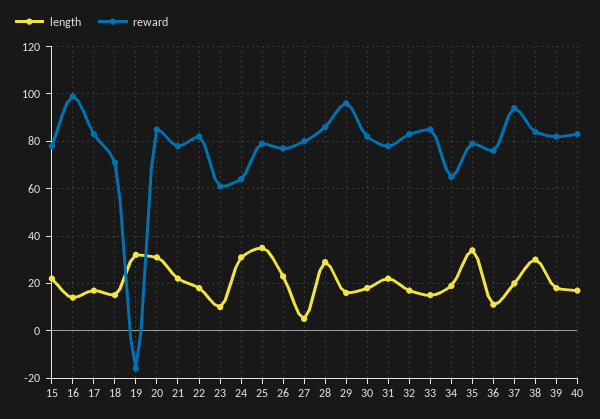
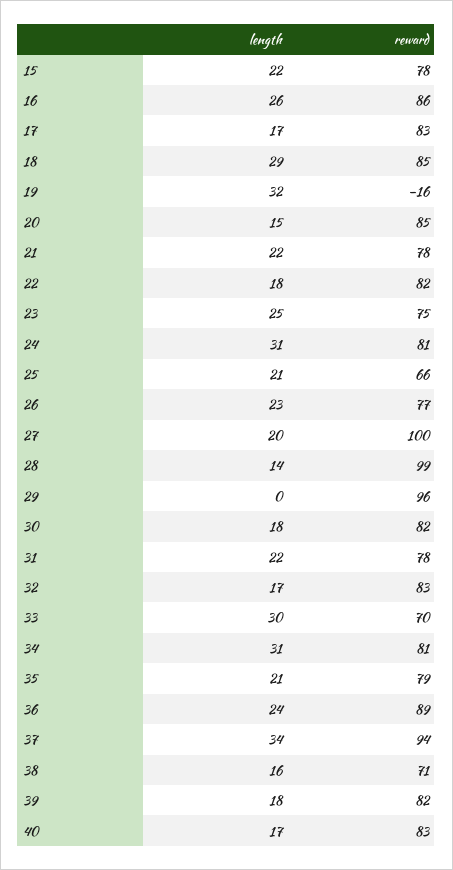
  {
    "length": {
      "15": 22,
-     "16": 15,
+     "16": 26,
      "17": 17,
-     "18": 15,
+     "18": 29,
      "19": 32,
-     "20": 30,
+     "20": 15,
      "21": 22,
      "22": 18,
-     "23": 10,
+     "23": 25,
      "24": 31,
-     "25": 35,
+     "25": 21,
      "26": 23,
-     "27": 5,
+     "27": 20,
-     "28": 30,
+     "28": 14,
-     "29": 15,
+     "29": 0,
      "30": 18,
      "31": 22,
      "32": 17,
-     "33": 15,
+     "33": 30,
-     "34": 20,
+     "34": 31,
-     "35": 35,
+     "35": 21,
-     "36": 10,
+     "36": 24,
-     "37": 20,
+     "37": 34,
-     "38": 30,
+     "38": 16,
      "39": 18,
      "40": 17
    },
    "reward": {
      "15": 78,
-     "16": 100,
+     "16": 86,
      "17": 83,
-     "18": 70,
+     "18": 85,
      "19": -16,
      "20": 85,
      "21": 78,
      "22": 82,
-     "23": 60,
+     "23": 75,
-     "24": 65,
+     "24": 81,
-     "25": 80,
+     "25": 66,
      "26": 77,
-     "27": 80,
+     "27": 100,
-     "28": 85,
+     "28": 99,
      "29": 96,
      "30": 82,
      "31": 78,
      "32": 83,
-     "33": 85,
+     "33": 70,
-     "34": 65,
+     "34": 81,
      "35": 79,
-     "36": 75,
+     "36": 89,
      "37": 94,
-     "38": 85,
+     "38": 71,
      "39": 82,
      "40": 83
    }
  }

